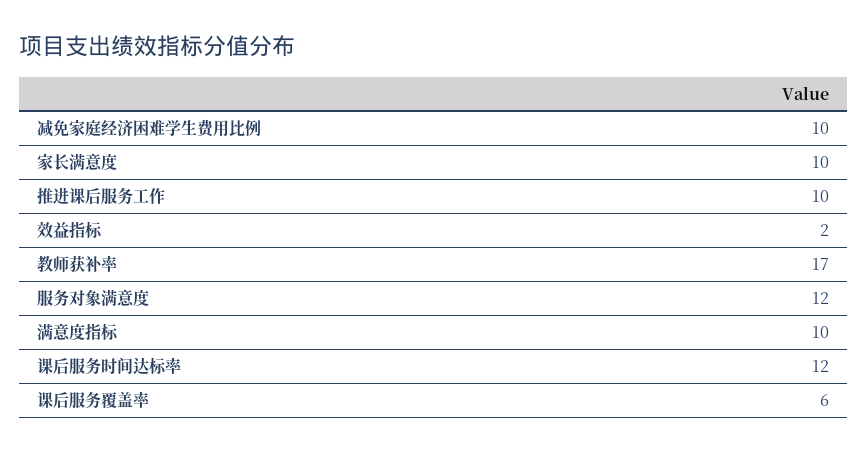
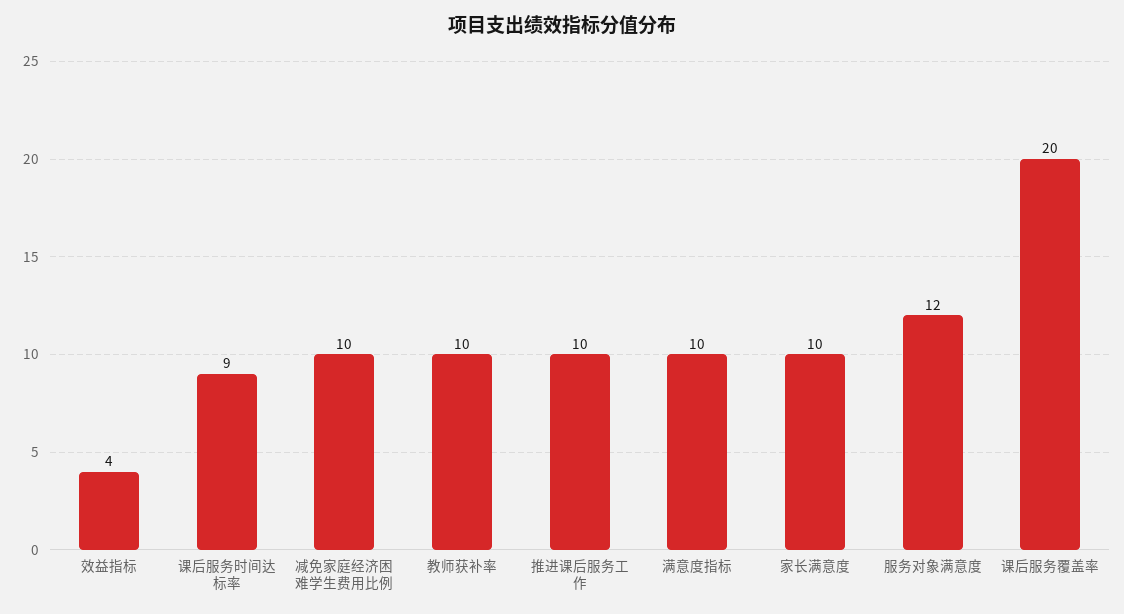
  {
    "减免家庭经济困难学生费用比例": 10,
    "家长满意度": 10,
    "推进课后服务工作": 10,
-   "效益指标": 2,
+   "效益指标": 4,
-   "教师获补率": 17,
+   "教师获补率": 10,
    "服务对象满意度": 12,
    "满意度指标": 10,
-   "课后服务时间达标率": 12,
+   "课后服务时间达标率": 9,
-   "课后服务覆盖率": 6
+   "课后服务覆盖率": 20
  }

